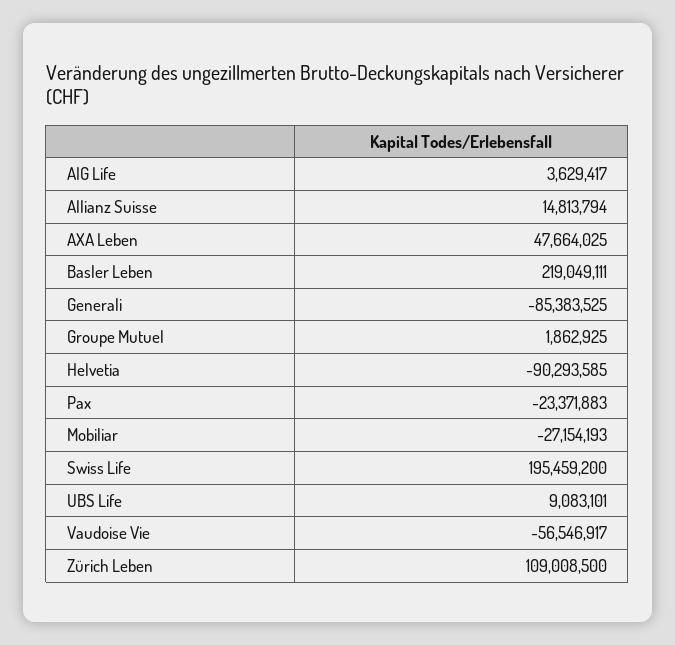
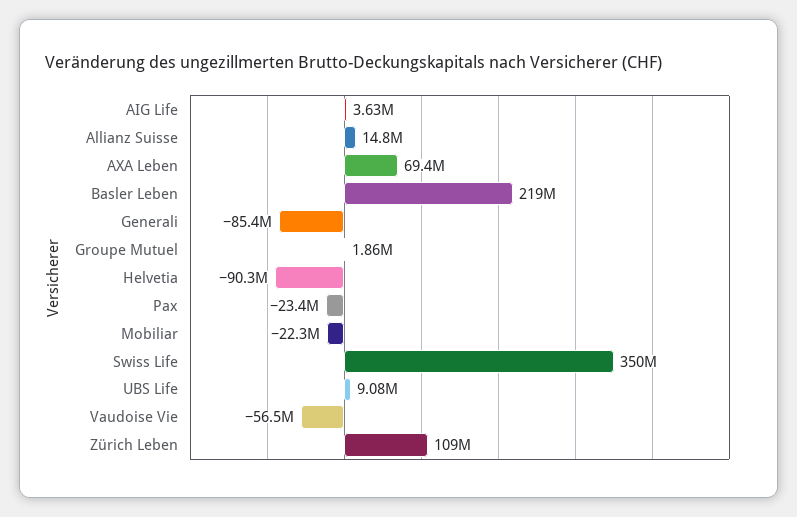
  {
    "AIG Life": 3629417,
    "Allianz Suisse": 14813794,
-   "AXA Leben": 47664025,
+   "AXA Leben": 69400000,
    "Basler Leben": 219049111,
    "Generali": -85383525,
    "Groupe Mutuel": 1862925,
    "Helvetia": -90293585,
    "Pax": -23371883,
-   "Mobiliar": -27154193,
+   "Mobiliar": -22300000,
-   "Swiss Life": 195459200,
+   "Swiss Life": 350000000,
    "UBS Life": 9083101,
    "Vaudoise Vie": -56546917,
    "Zürich Leben": 109008500
  }

